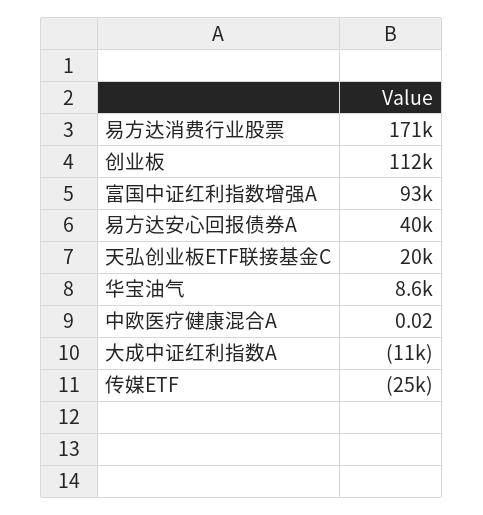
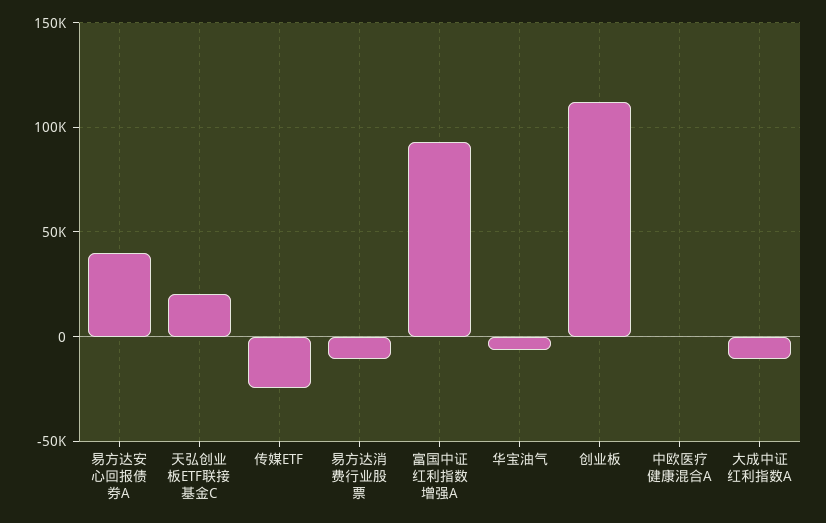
  {
-   "易方达消费行业股票": 171000,
+   "易方达消费行业股票": -10000,
    "创业板": 112000,
    "富国中证红利指数增强A": 93000,
    "易方达安心回报债券A": 40000,
    "天弘创业板ETF联接基金C": 20000,
-   "华宝油气": 8600,
+   "华宝油气": -5000,
    "中欧医疗健康混合A": 0.02,
    "大成中证红利指数A": -11000,
    "传媒ETF": -25000
  }

